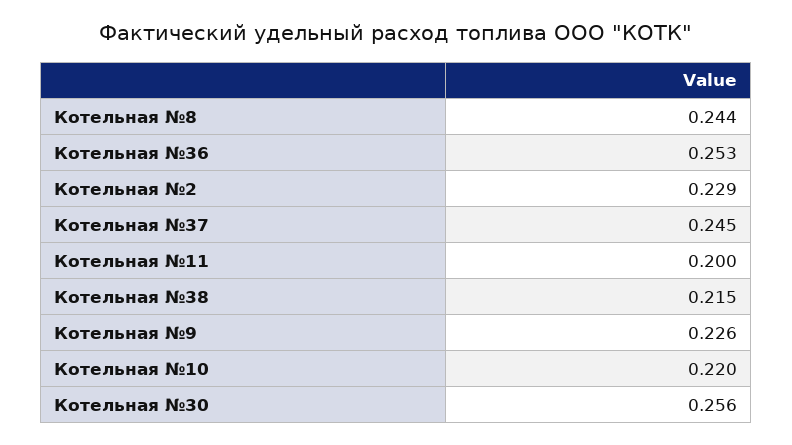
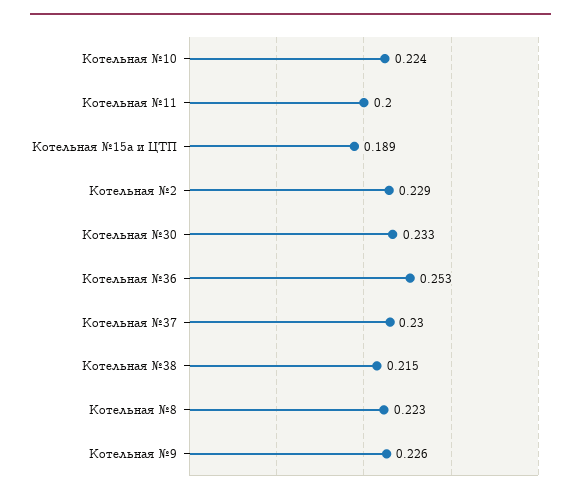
  {
-   "Котельная №8": 0.244,
+   "Котельная №8": 0.223,
    "Котельная №36": 0.253,
    "Котельная №2": 0.229,
-   "Котельная №37": 0.245,
+   "Котельная №37": 0.23,
    "Котельная №11": 0.2,
    "Котельная №38": 0.215,
    "Котельная №9": 0.226,
-   "Котельная №10": 0.22,
+   "Котельная №10": 0.224,
-   "Котельная №30": 0.256
+   "Котельная №30": 0.233,
+   "Котельная №15а и ЦТП": 0.189
  }

